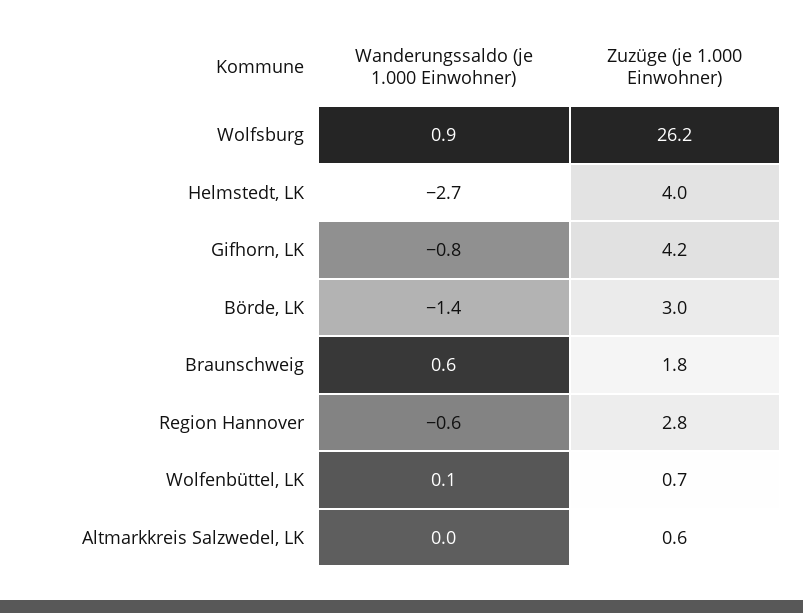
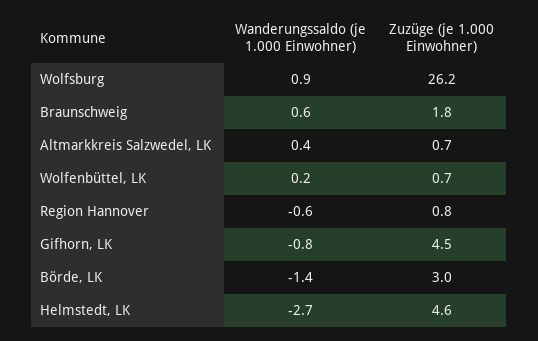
  {
    "Wanderungssaldo (je 1.000 Einwohner)": {
      "Wolfsburg": 0.9,
      "Helmstedt, LK": -2.7,
      "Gifhorn, LK": -0.8,
      "Börde, LK": -1.4,
      "Braunschweig": 0.6,
      "Region Hannover": -0.6,
-     "Wolfenbüttel, LK": 0.1,
+     "Wolfenbüttel, LK": 0.2,
-     "Altmarkkreis Salzwedel, LK": 0
+     "Altmarkkreis Salzwedel, LK": 0.4
    },
    "Zuzüge (je 1.000 Einwohner)": {
      "Wolfsburg": 26.2,
-     "Helmstedt, LK": 4,
+     "Helmstedt, LK": 4.6,
-     "Gifhorn, LK": 4.2,
+     "Gifhorn, LK": 4.5,
      "Börde, LK": 3,
      "Braunschweig": 1.8,
-     "Region Hannover": 2.8,
+     "Region Hannover": 0.8,
      "Wolfenbüttel, LK": 0.7,
-     "Altmarkkreis Salzwedel, LK": 0.6
+     "Altmarkkreis Salzwedel, LK": 0.7
    }
  }

